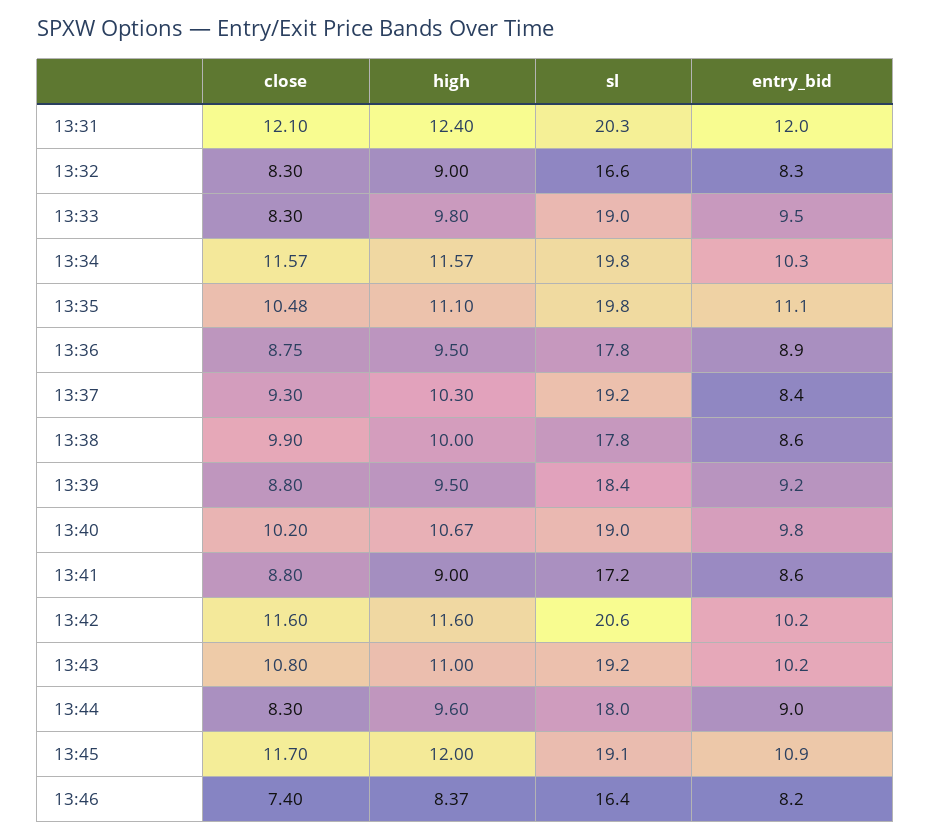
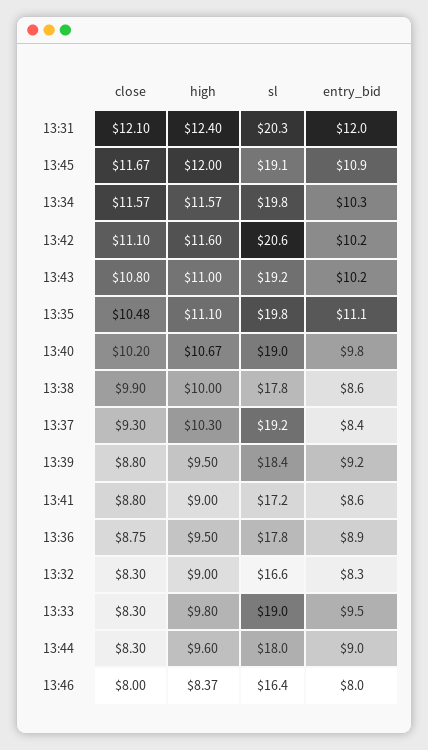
  {
    "close": {
      "13:31": 12.1,
      "13:32": 8.3,
      "13:33": 8.3,
      "13:34": 11.57,
      "13:35": 10.48,
      "13:36": 8.75,
      "13:37": 9.3,
      "13:38": 9.9,
      "13:39": 8.8,
      "13:40": 10.2,
      "13:41": 8.8,
-     "13:42": 11.6,
+     "13:42": 11.1,
      "13:43": 10.8,
      "13:44": 8.3,
-     "13:45": 11.7,
+     "13:45": 11.67,
-     "13:46": 7.4
+     "13:46": 8
    },
    "high": {
      "13:31": 12.4,
      "13:32": 9,
      "13:33": 9.8,
      "13:34": 11.57,
      "13:35": 11.1,
      "13:36": 9.5,
      "13:37": 10.3,
      "13:38": 10,
      "13:39": 9.5,
      "13:40": 10.67,
      "13:41": 9,
      "13:42": 11.6,
      "13:43": 11,
      "13:44": 9.6,
      "13:45": 12,
      "13:46": 8.37
    },
    "sl": {
      "13:31": 20.3,
      "13:32": 16.6,
      "13:33": 19,
      "13:34": 19.8,
      "13:35": 19.8,
      "13:36": 17.8,
      "13:37": 19.2,
      "13:38": 17.8,
      "13:39": 18.4,
      "13:40": 19,
      "13:41": 17.2,
      "13:42": 20.6,
      "13:43": 19.2,
      "13:44": 18,
      "13:45": 19.1,
      "13:46": 16.4
    },
    "entry_bid": {
      "13:31": 12,
      "13:32": 8.3,
      "13:33": 9.5,
      "13:34": 10.3,
      "13:35": 11.1,
      "13:36": 8.9,
      "13:37": 8.4,
      "13:38": 8.6,
      "13:39": 9.2,
      "13:40": 9.8,
      "13:41": 8.6,
      "13:42": 10.2,
      "13:43": 10.2,
      "13:44": 9,
      "13:45": 10.9,
-     "13:46": 8.2
+     "13:46": 8
    }
  }

